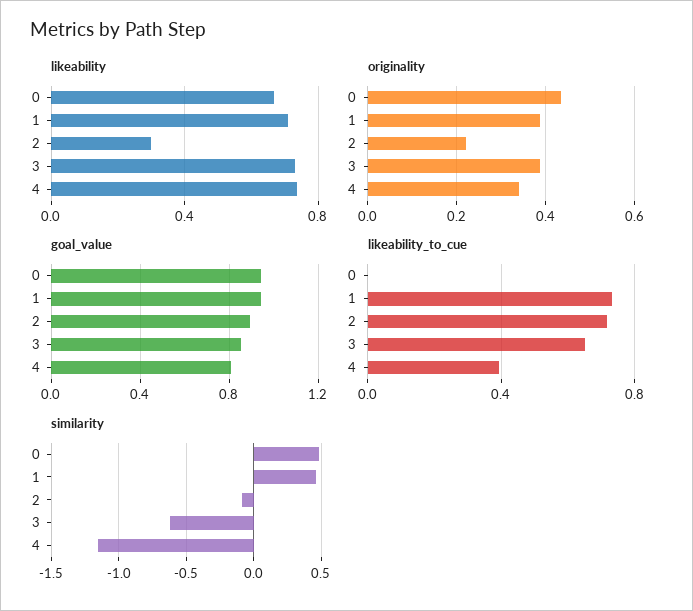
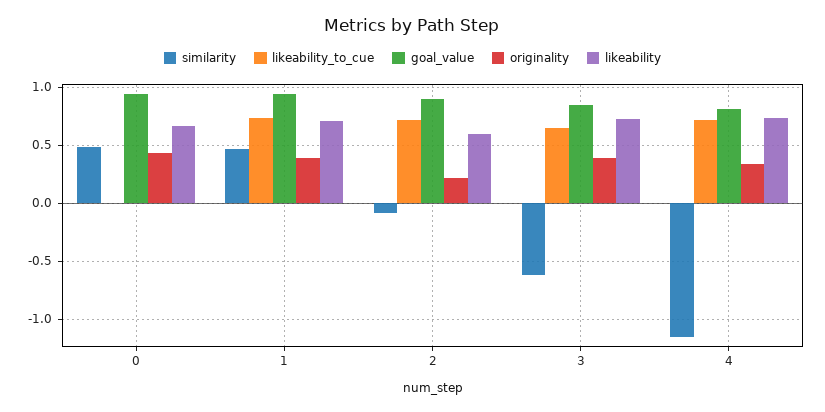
  {
    "likeability": {
      "0": 0.65,
      "1": 0.7,
-     "2": 0.3,
+     "2": 0.6,
      "3": 0.75,
      "4": 0.75
    },
    "originality": {
      "0": 0.44,
      "1": 0.38,
      "2": 0.22,
      "3": 0.38,
      "4": 0.34
    },
    "goal_value": {
      "0": 0.95,
      "1": 0.95,
      "2": 0.9,
      "3": 0.85,
      "4": 0.8
    },
    "likeability_to_cue": {
      "0": 0,
      "1": 0.75,
      "2": 0.7,
      "3": 0.65,
-     "4": 0.4
+     "4": 0.7
    },
    "similarity": {
      "0": 0.5,
      "1": 0.45,
      "2": -0.1,
      "3": -0.6,
      "4": -1.15
    }
  }

